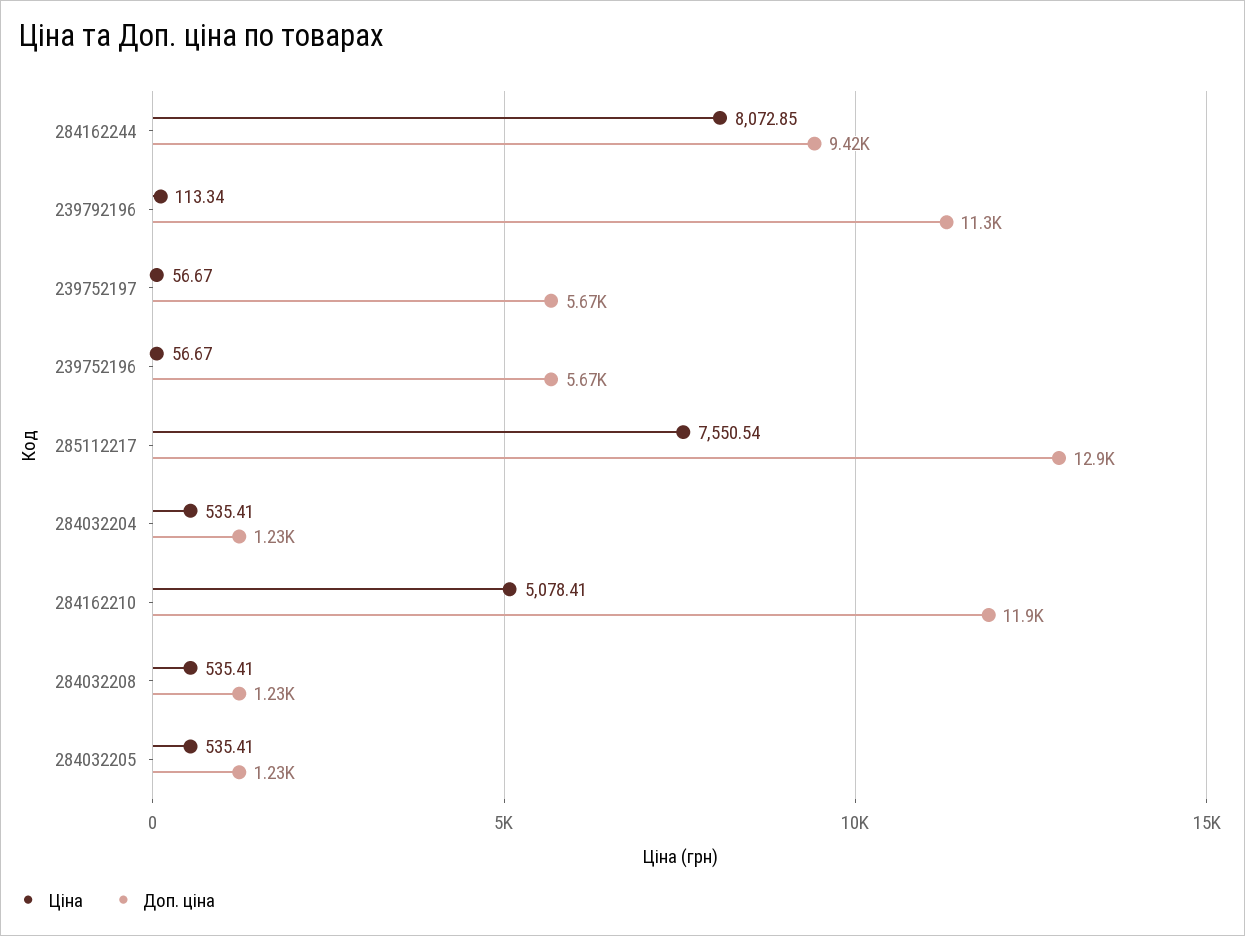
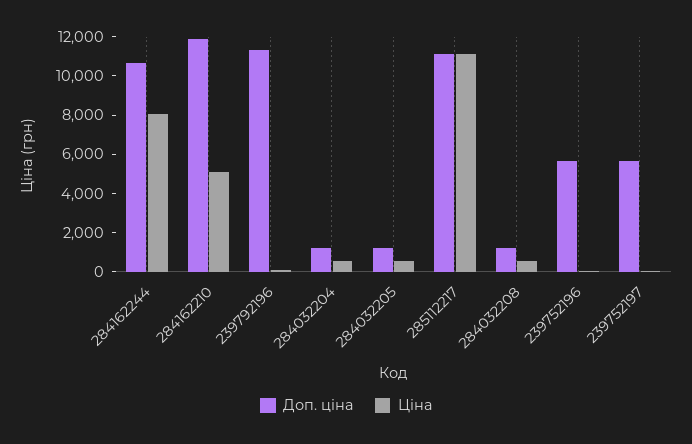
  {
    "Ціна": {
      "284162244": 8072.85,
      "239792196": 113.34,
      "239752197": 56.67,
      "239752196": 56.67,
-     "285112217": 7550.54,
+     "285112217": 11000,
      "284032204": 535.41,
      "284162210": 5078.41,
      "284032208": 535.41,
      "284032205": 535.41
    },
    "Доп. ціна": {
-     "284162244": 9420,
+     "284162244": 10500,
      "239792196": 11300,
      "239752197": 5670,
      "239752196": 5670,
-     "285112217": 12900,
+     "285112217": 11000,
      "284032204": 1230,
      "284162210": 11900,
      "284032208": 1230,
      "284032205": 1230
    }
  }

